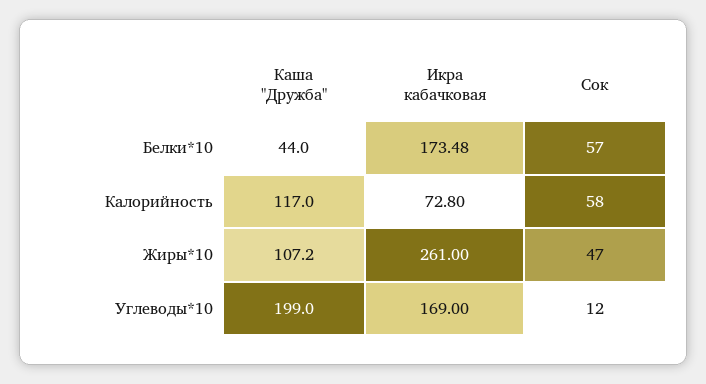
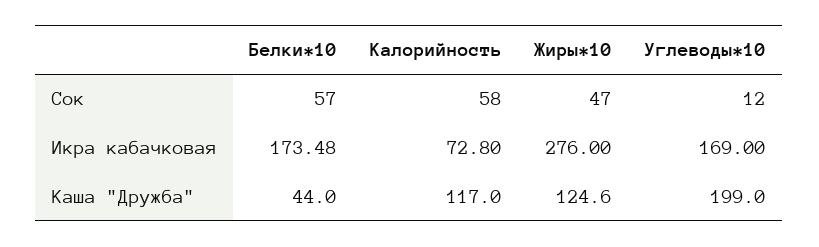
  {
    "Каша \"Дружба\"": {
      "Белки*10": 44,
      "Калорийность": 117,
-     "Жиры*10": 107.2,
+     "Жиры*10": 124.6,
      "Углеводы*10": 199
    },
    "Икра кабачковая": {
      "Белки*10": 173.48,
      "Калорийность": 72.8,
-     "Жиры*10": 261,
+     "Жиры*10": 276,
      "Углеводы*10": 169
    },
    "Сок": {
      "Белки*10": 57,
      "Калорийность": 58,
      "Жиры*10": 47,
      "Углеводы*10": 12
    }
  }

